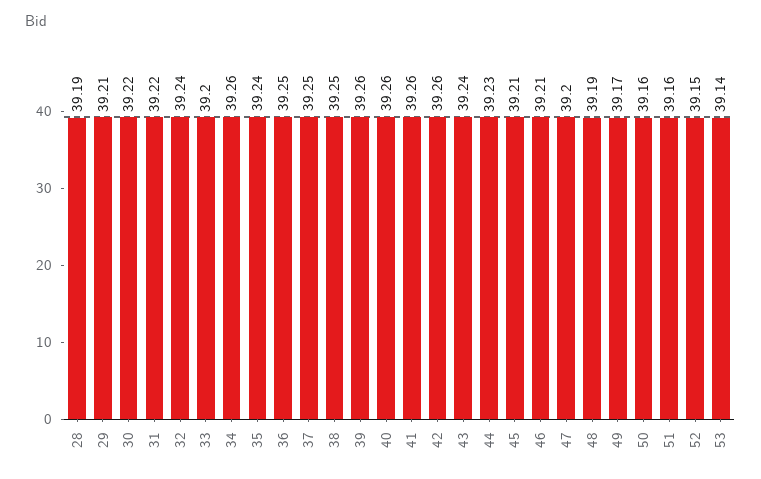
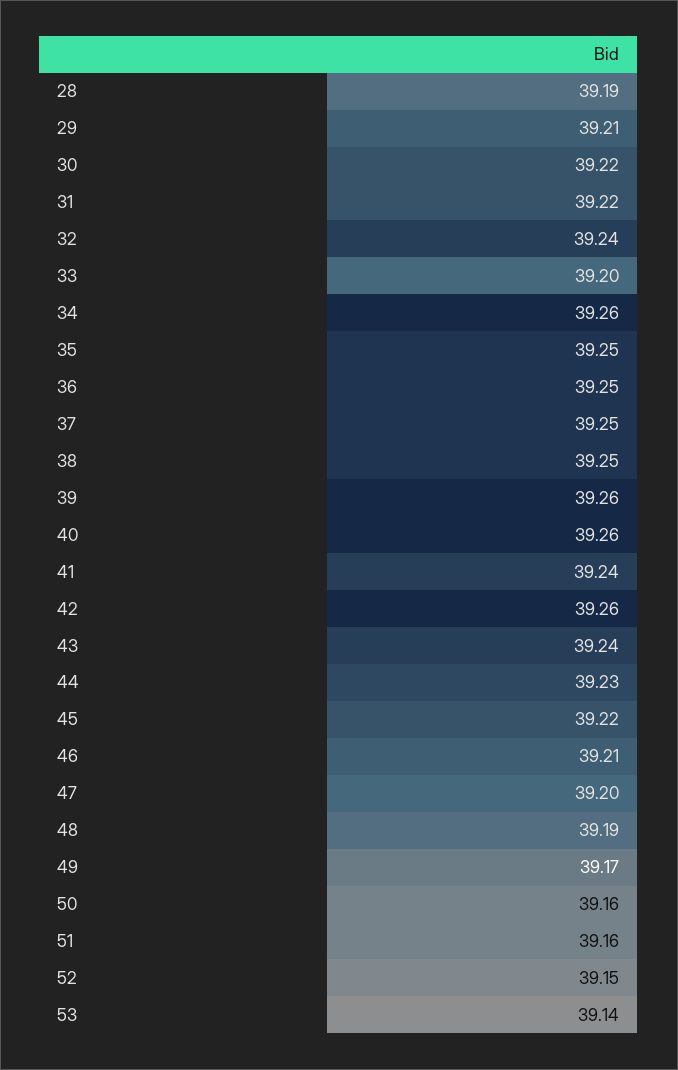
  {
    "28": 39.19,
    "29": 39.21,
    "30": 39.22,
    "31": 39.22,
    "32": 39.24,
    "33": 39.2,
    "34": 39.26,
-   "35": 39.24,
+   "35": 39.25,
    "36": 39.25,
    "37": 39.25,
    "38": 39.25,
    "39": 39.26,
    "40": 39.26,
-   "41": 39.26,
+   "41": 39.24,
    "42": 39.26,
    "43": 39.24,
    "44": 39.23,
-   "45": 39.21,
+   "45": 39.22,
    "46": 39.21,
    "47": 39.2,
    "48": 39.19,
    "49": 39.17,
    "50": 39.16,
    "51": 39.16,
    "52": 39.15,
    "53": 39.14
  }

